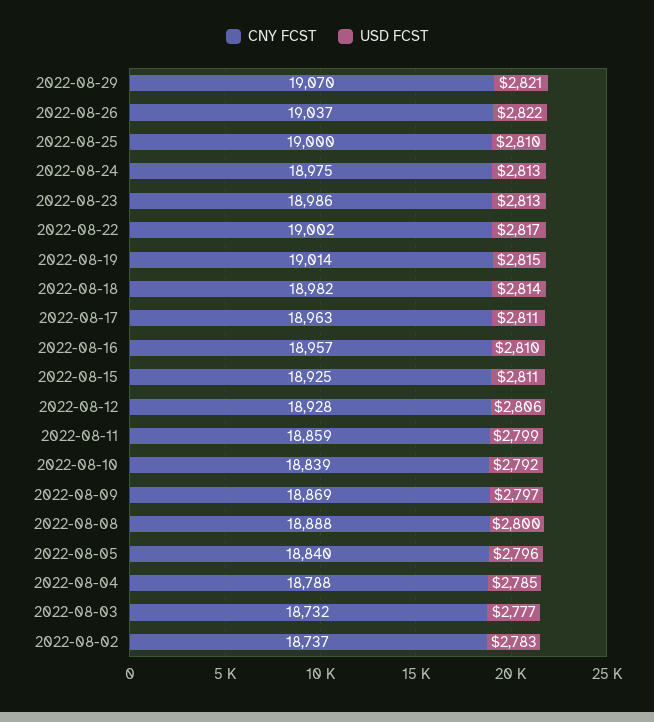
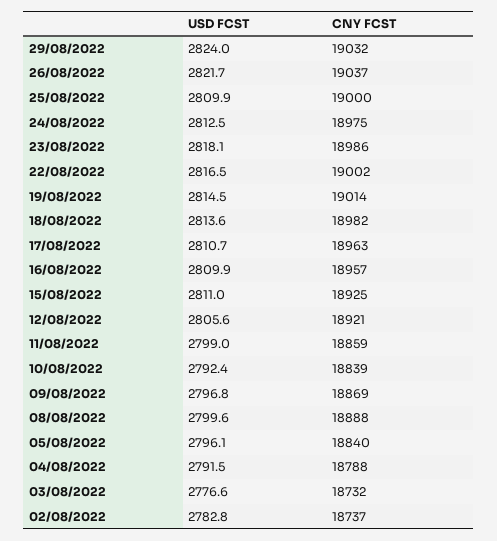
  {
    "CNY FCST": {
-     "2022-08-29": 19070,
+     "2022-08-29": 19032,
      "2022-08-26": 19037,
      "2022-08-25": 19000,
      "2022-08-24": 18975,
      "2022-08-23": 18986,
      "2022-08-22": 19002,
      "2022-08-19": 19014,
      "2022-08-18": 18982,
      "2022-08-17": 18963,
      "2022-08-16": 18957,
      "2022-08-15": 18925,
-     "2022-08-12": 18928,
+     "2022-08-12": 18921,
      "2022-08-11": 18859,
      "2022-08-10": 18839,
      "2022-08-09": 18869,
      "2022-08-08": 18888,
      "2022-08-05": 18840,
      "2022-08-04": 18788,
      "2022-08-03": 18732,
      "2022-08-02": 18737
    },
    "USD FCST": {
-     "2022-08-29": 2821,
+     "2022-08-29": 2824,
      "2022-08-26": 2821.7,
      "2022-08-25": 2809.9,
      "2022-08-24": 2812.5,
-     "2022-08-23": 2813,
+     "2022-08-23": 2818.1,
      "2022-08-22": 2816.5,
      "2022-08-19": 2814.5,
      "2022-08-18": 2813.6,
      "2022-08-17": 2810.7,
      "2022-08-16": 2809.9,
      "2022-08-15": 2811,
      "2022-08-12": 2805.6,
      "2022-08-11": 2799,
      "2022-08-10": 2792.4,
      "2022-08-09": 2796.8,
      "2022-08-08": 2799.6,
      "2022-08-05": 2796.1,
-     "2022-08-04": 2785,
+     "2022-08-04": 2791.5,
      "2022-08-03": 2776.6,
      "2022-08-02": 2782.8
    }
  }

